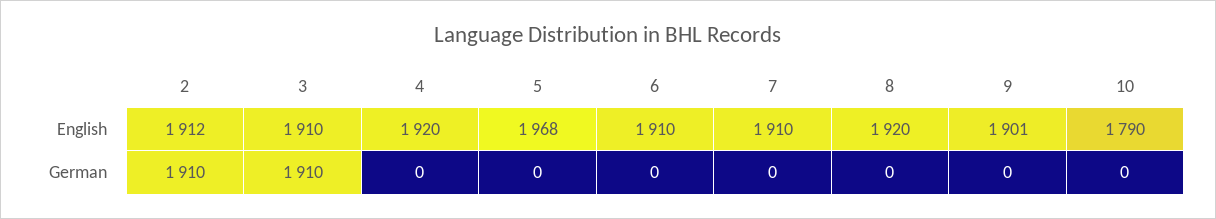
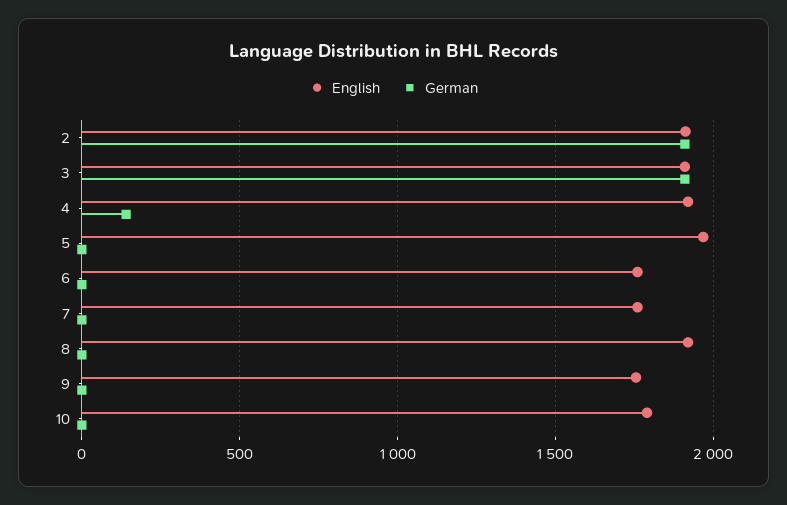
  {
    "English": {
      "2": 1912,
      "3": 1910,
      "4": 1920,
      "5": 1968,
-     "6": 1910,
+     "6": 1750,
-     "7": 1910,
+     "7": 1750,
      "8": 1920,
-     "9": 1901,
+     "9": 1750,
      "10": 1790
    },
    "German": {
      "2": 1910,
      "3": 1910,
-     "4": 0,
+     "4": 150,
      "5": 0,
      "6": 0,
      "7": 0,
      "8": 0,
      "9": 0,
      "10": 0
    }
  }

